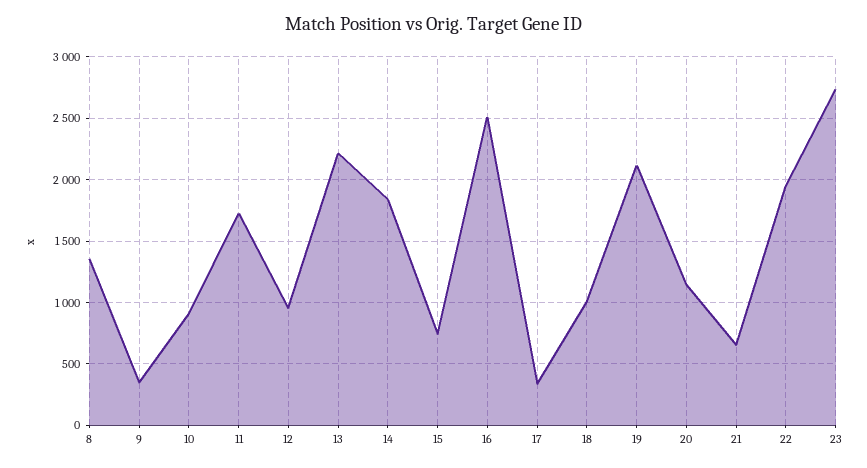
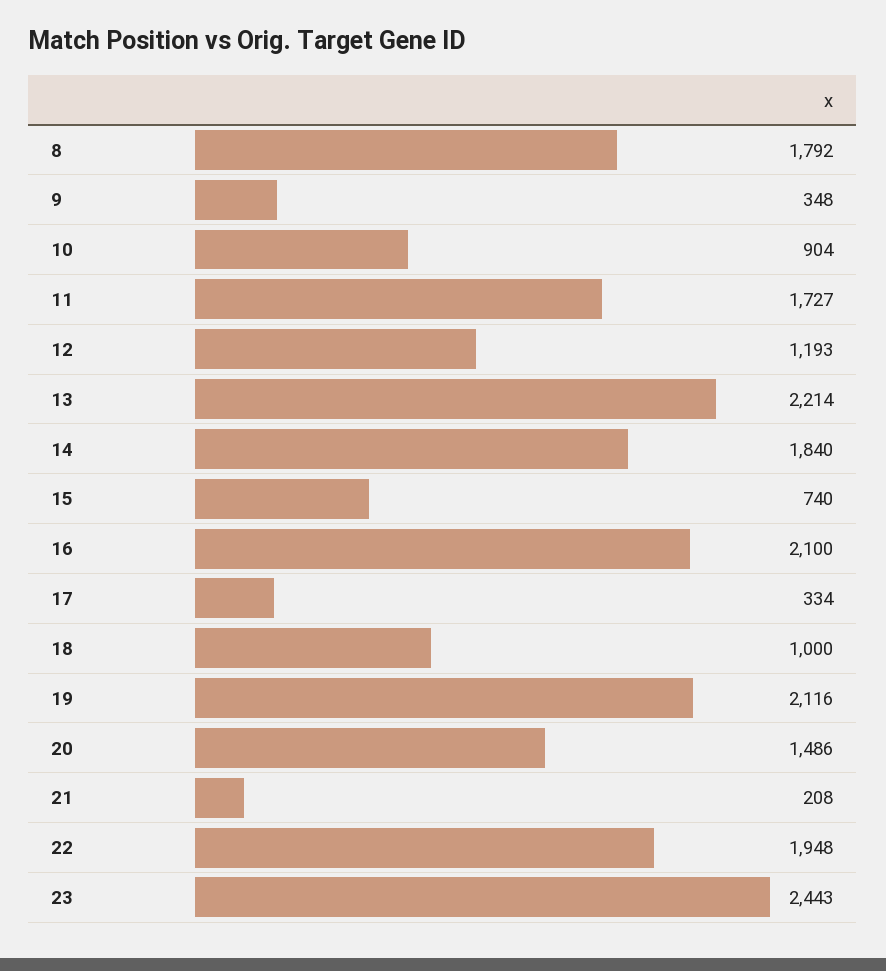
  {
-   "8": 1350,
+   "8": 1792,
    "9": 348,
    "10": 904,
    "11": 1727,
-   "12": 950,
+   "12": 1193,
    "13": 2214,
    "14": 1840,
    "15": 740,
-   "16": 2500,
+   "16": 2100,
    "17": 334,
    "18": 1000,
    "19": 2116,
-   "20": 1150,
+   "20": 1486,
-   "21": 650,
+   "21": 208,
    "22": 1948,
-   "23": 2750
+   "23": 2443
  }

